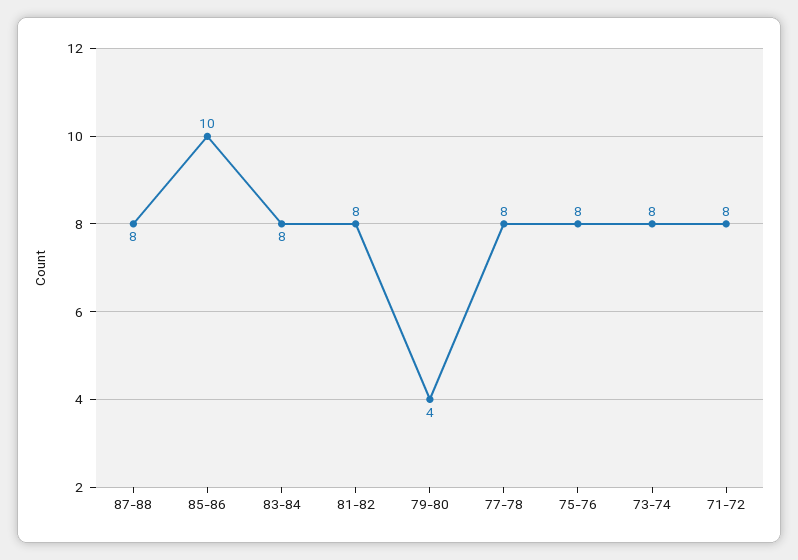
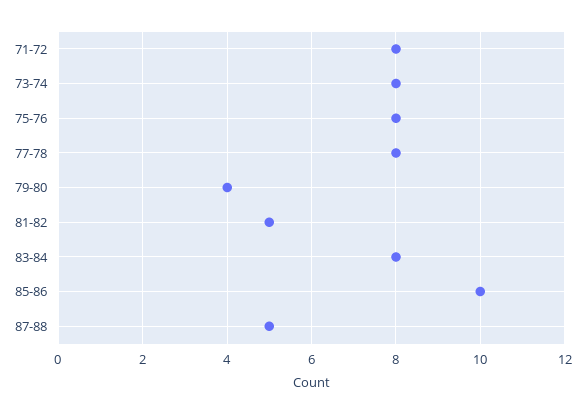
  {
-   "87-88": 8,
+   "87-88": 5,
    "85-86": 10,
    "83-84": 8,
-   "81-82": 8,
+   "81-82": 5,
    "79-80": 4,
    "77-78": 8,
    "75-76": 8,
    "73-74": 8,
    "71-72": 8
  }

